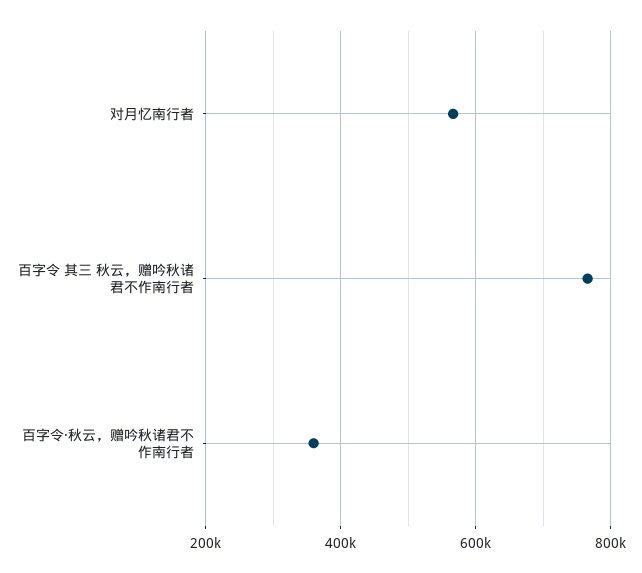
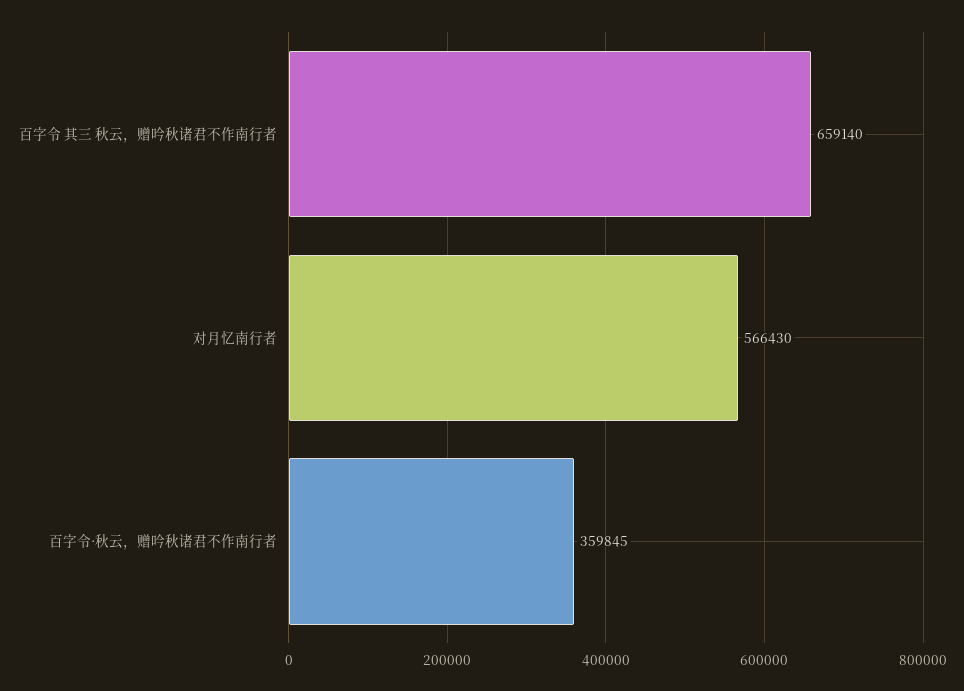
  {
    "对月忆南行者": 566430,
-   "百字令 其三 秋云，赠吟秋诸君不作南行者": 760000,
+   "百字令 其三 秋云，赠吟秋诸君不作南行者": 659140,
    "百字令·秋云，赠吟秋诸君不作南行者": 359845
  }

